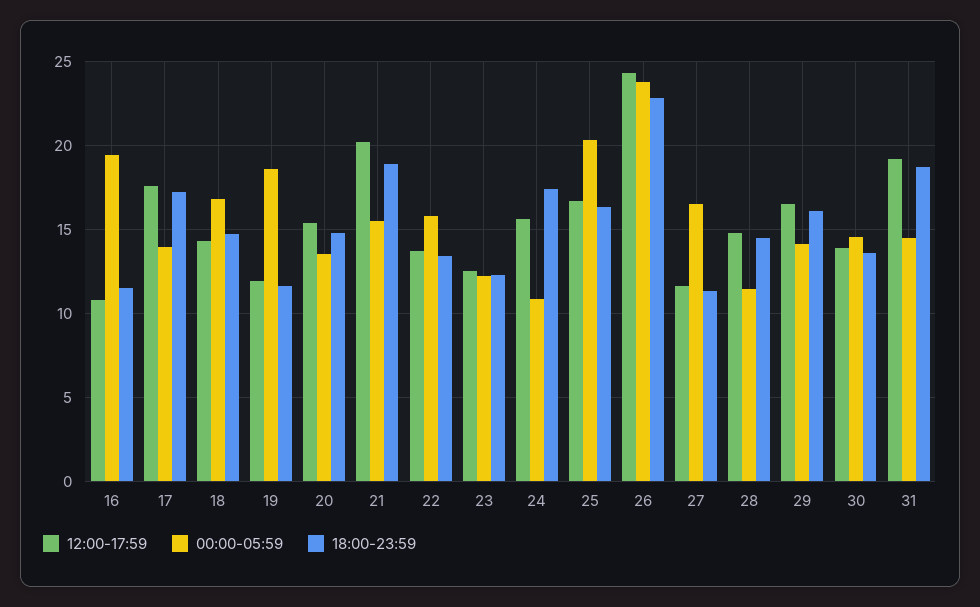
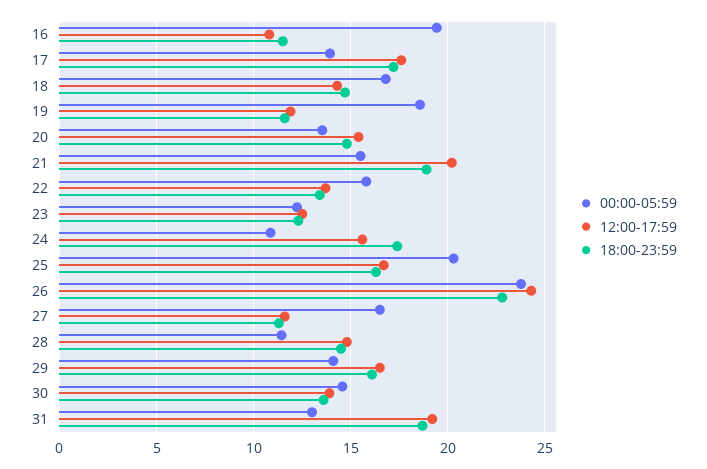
  {
    "12:00-17:59": {
      "16": 11,
      "17": 17.5,
      "18": 14.5,
      "19": 12,
      "20": 15.5,
      "21": 20,
      "22": 13.5,
      "23": 12.5,
      "24": 15.5,
      "25": 16.5,
      "26": 24.5,
      "27": 11.5,
      "28": 15,
      "29": 16.5,
      "30": 14,
      "31": 19
    },
    "00:00-05:59": {
      "16": 19.5,
      "17": 14,
      "18": 17,
      "19": 18.5,
      "20": 13.5,
      "21": 15.5,
      "22": 16,
      "23": 12,
      "24": 11,
      "25": 20.5,
      "26": 24,
      "27": 16.5,
      "28": 11.5,
      "29": 14,
      "30": 14.5,
-     "31": 14.5
+     "31": 13
    },
    "18:00-23:59": {
      "16": 11.5,
      "17": 17,
      "18": 14.5,
      "19": 11.5,
      "20": 15,
      "21": 19,
      "22": 13.5,
      "23": 12.5,
      "24": 17.5,
      "25": 16.5,
      "26": 23,
      "27": 11.5,
      "28": 14.5,
      "29": 16,
      "30": 13.5,
      "31": 18.5
    }
  }

